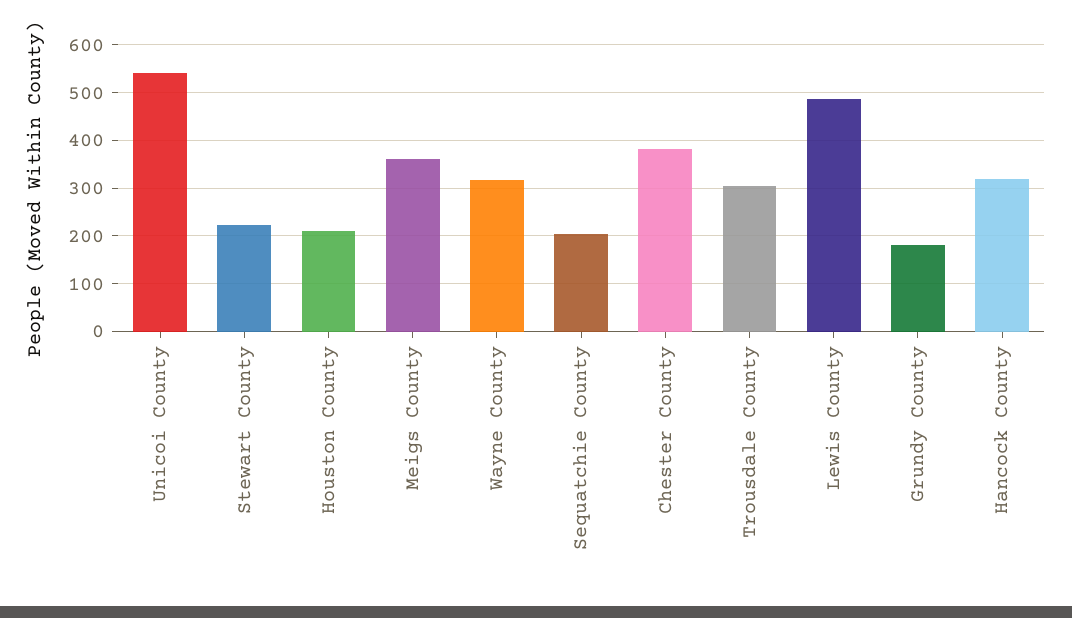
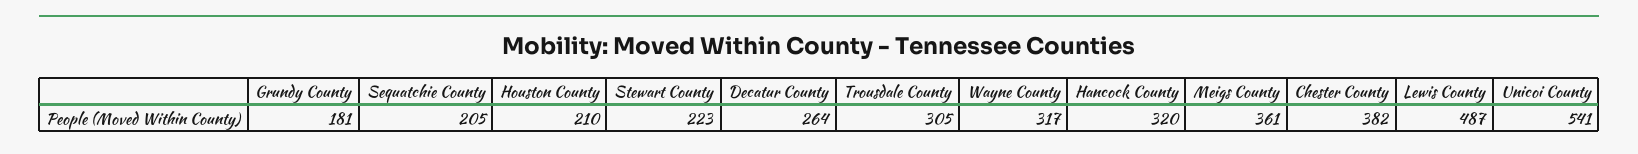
  {
    "Unicoi County": 541,
    "Stewart County": 223,
    "Houston County": 210,
    "Meigs County": 361,
    "Wayne County": 317,
    "Sequatchie County": 205,
    "Chester County": 382,
    "Trousdale County": 305,
    "Lewis County": 487,
    "Grundy County": 181,
-   "Hancock County": 320
+   "Hancock County": 320,
+   "Decatur County": 264
  }

